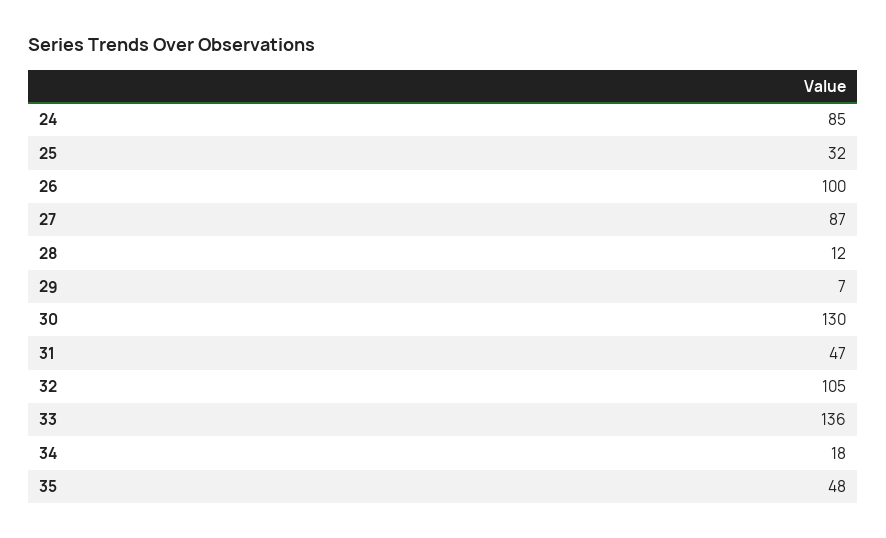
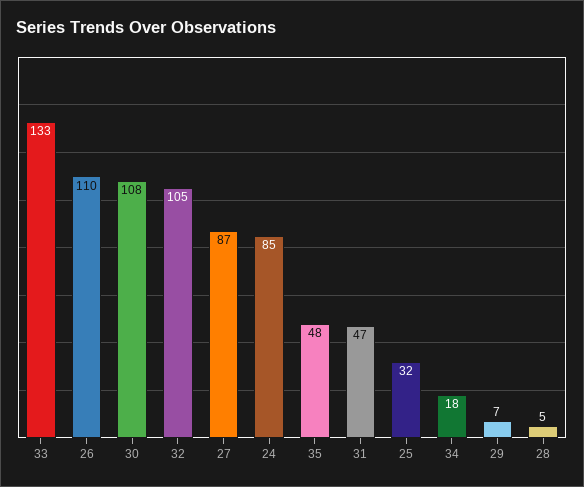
  {
    "24": 85,
    "25": 32,
-   "26": 100,
+   "26": 110,
    "27": 87,
-   "28": 12,
+   "28": 5,
    "29": 7,
-   "30": 130,
+   "30": 108,
    "31": 47,
    "32": 105,
-   "33": 136,
+   "33": 133,
    "34": 18,
    "35": 48
  }

